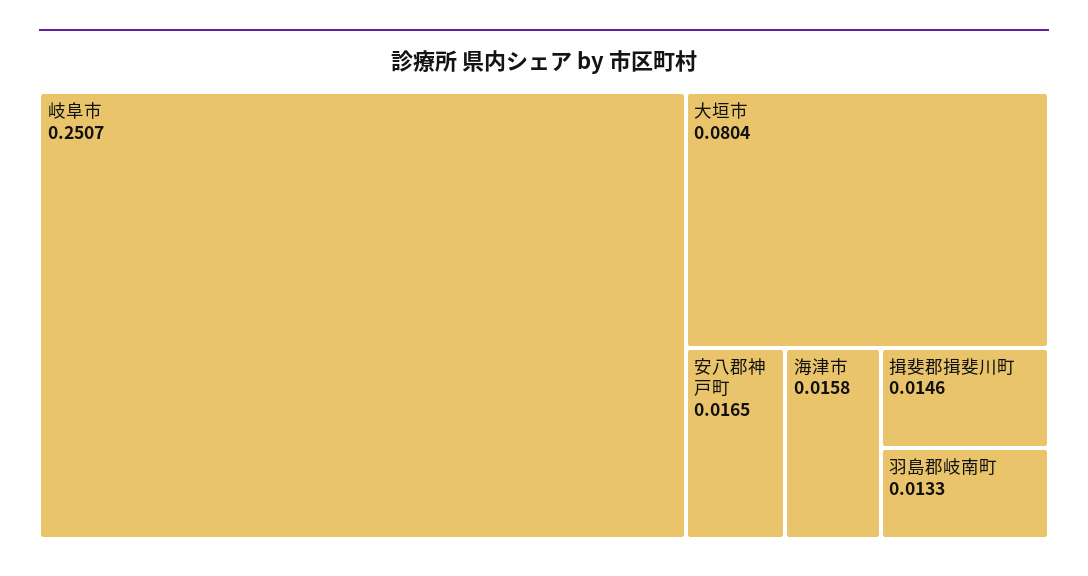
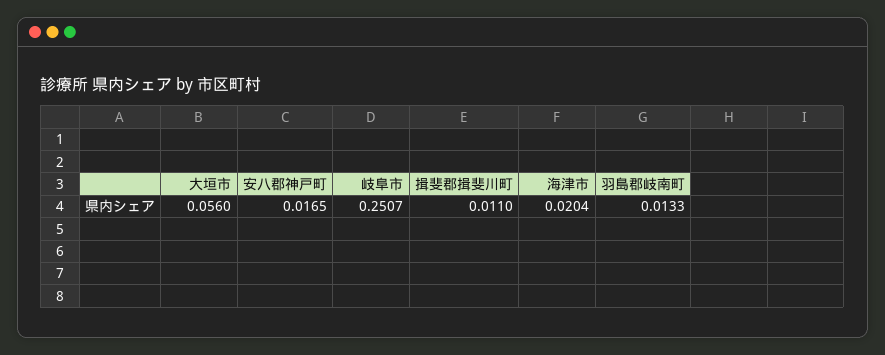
  {
    "岐阜市": 0.2507,
-   "大垣市": 0.0804,
+   "大垣市": 0.056,
    "安八郡神戸町": 0.0165,
-   "海津市": 0.0158,
+   "海津市": 0.0204,
-   "揖斐郡揖斐川町": 0.0146,
+   "揖斐郡揖斐川町": 0.011,
    "羽島郡岐南町": 0.0133
  }

